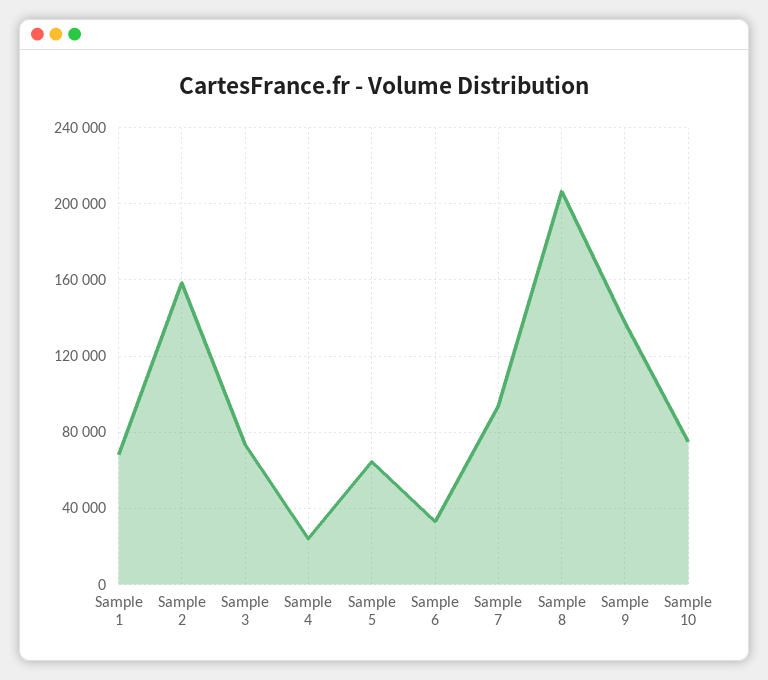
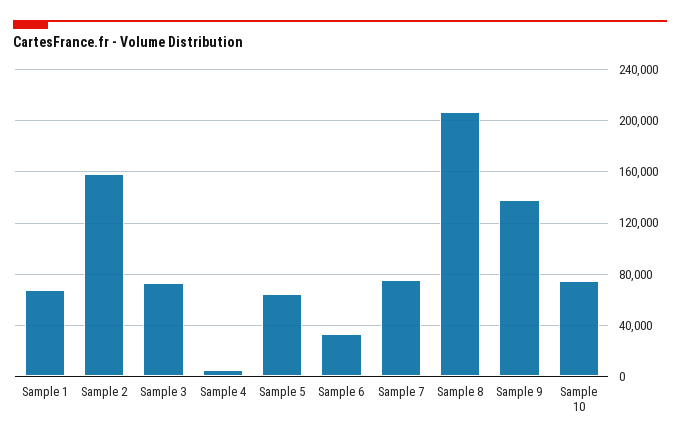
  {
    "Sample 1": 70000,
    "Sample 2": 160000,
    "Sample 3": 75000,
-   "Sample 4": 25000,
+   "Sample 4": 5000,
    "Sample 5": 65000,
    "Sample 6": 35000,
-   "Sample 7": 95000,
+   "Sample 7": 75000,
    "Sample 8": 205000,
    "Sample 9": 140000,
    "Sample 10": 75000
  }

